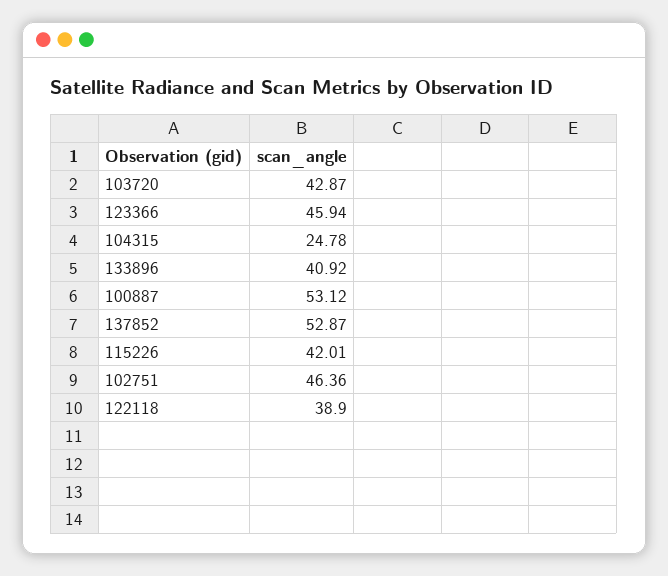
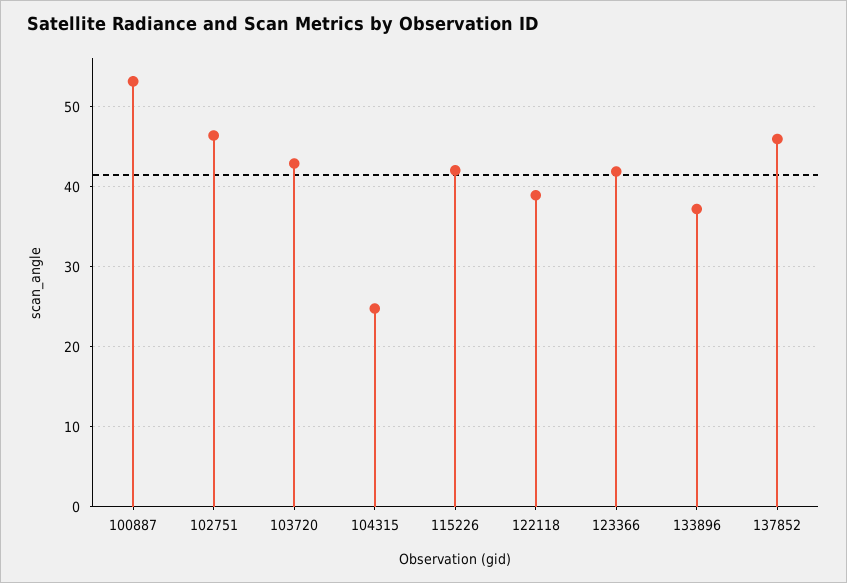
  {
    "103720": 42.87,
-   "123366": 45.94,
+   "123366": 42,
    "104315": 24.78,
-   "133896": 40.92,
+   "133896": 37,
    "100887": 53.12,
-   "137852": 52.87,
+   "137852": 46,
    "115226": 42.01,
    "102751": 46.36,
    "122118": 38.9
  }

